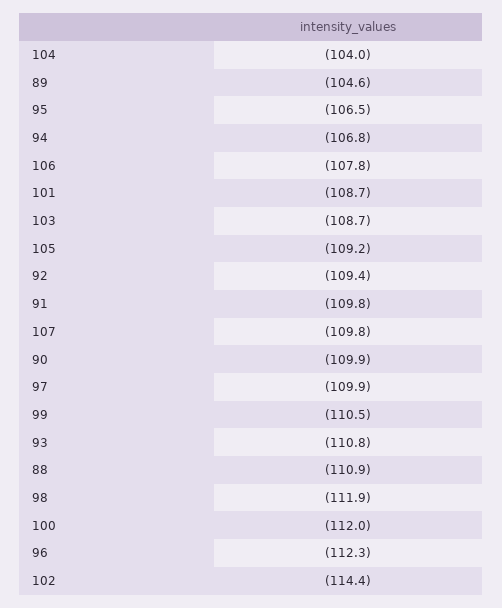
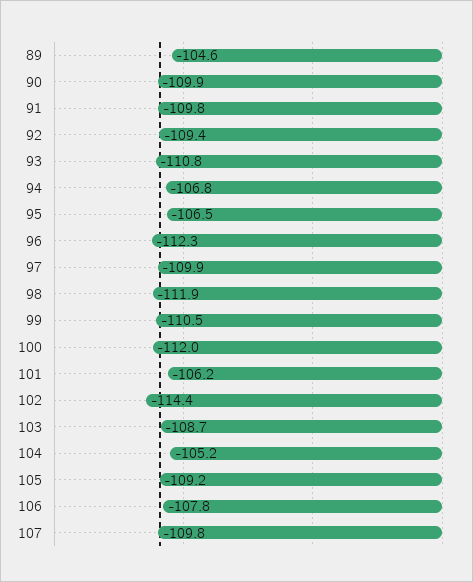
  {
-   "104": -104,
+   "104": -105.2,
    "89": -104.6,
    "95": -106.5,
    "94": -106.8,
    "106": -107.8,
-   "101": -108.7,
+   "101": -106.2,
    "103": -108.7,
    "105": -109.2,
    "92": -109.4,
    "91": -109.8,
    "107": -109.8,
    "90": -109.9,
    "97": -109.9,
    "99": -110.5,
    "93": -110.8,
-   "88": -110.9,
    "98": -111.9,
    "100": -112,
    "96": -112.3,
    "102": -114.4
  }

